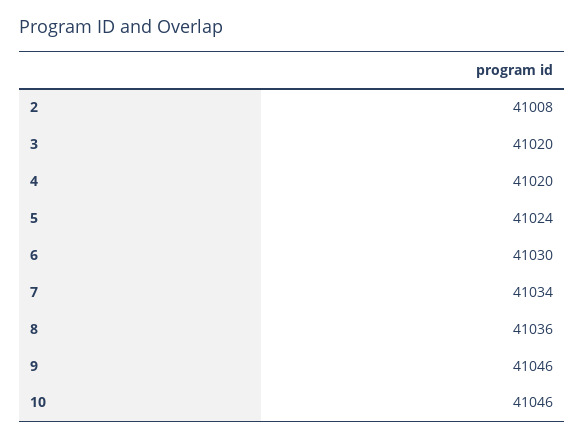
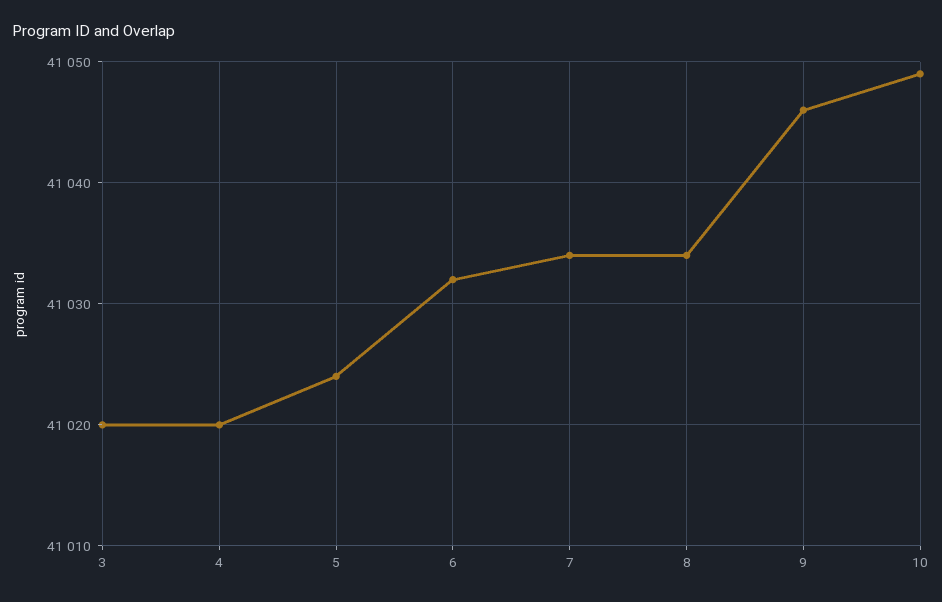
  {
-   "2": 41008,
    "3": 41020,
    "4": 41020,
    "5": 41024,
-   "6": 41030,
+   "6": 41032,
    "7": 41034,
-   "8": 41036,
+   "8": 41034,
    "9": 41046,
-   "10": 41046
+   "10": 41049
  }

